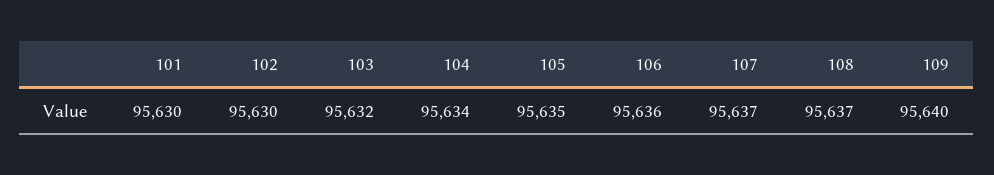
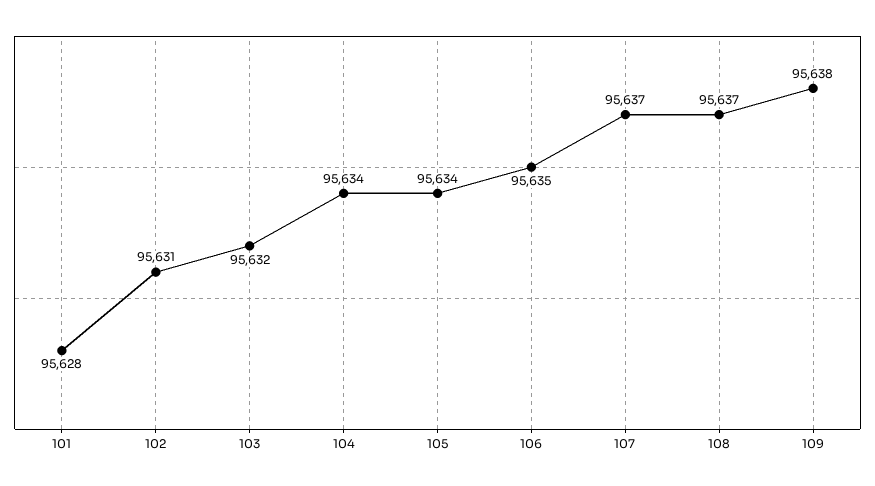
  {
-   "101": 95630,
+   "101": 95628,
-   "102": 95630,
+   "102": 95631,
    "103": 95632,
    "104": 95634,
-   "105": 95635,
+   "105": 95634,
-   "106": 95636,
+   "106": 95635,
    "107": 95637,
    "108": 95637,
-   "109": 95640
+   "109": 95638
  }

